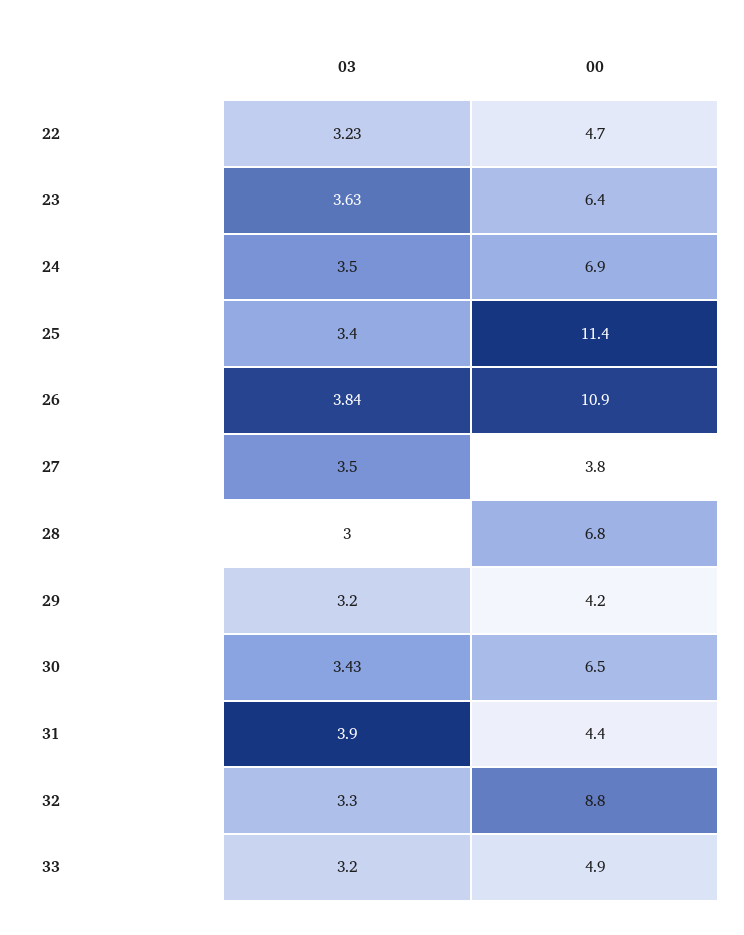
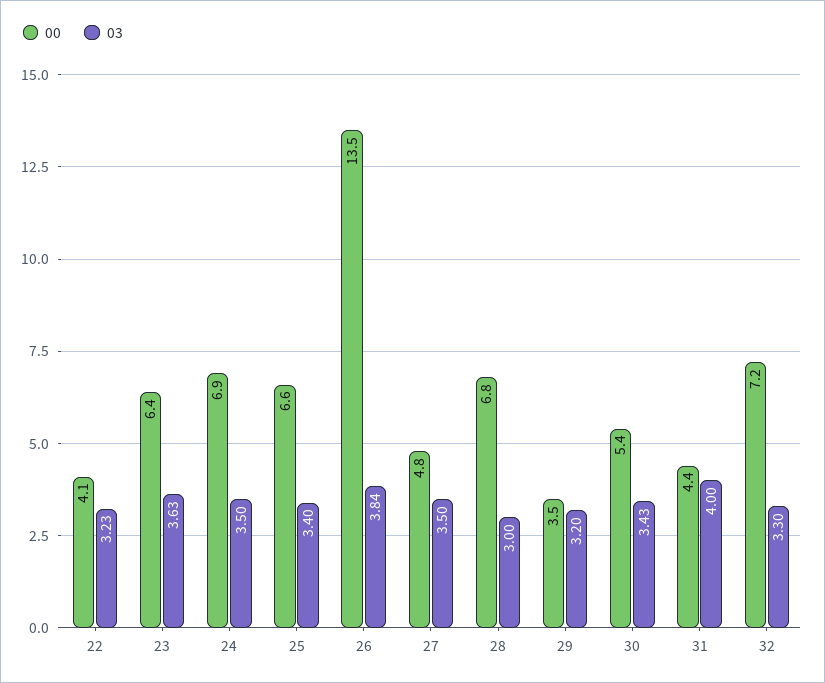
  {
    "03": {
      "22": 3.23,
      "23": 3.63,
      "24": 3.5,
      "25": 3.4,
      "26": 3.84,
      "27": 3.5,
      "28": 3,
      "29": 3.2,
      "30": 3.43,
-     "31": 3.9,
+     "31": 4,
-     "32": 3.3,
+     "32": 3.3
-     "33": 3.2
    },
    "00": {
-     "22": 4.7,
+     "22": 4.1,
      "23": 6.4,
      "24": 6.9,
-     "25": 11.4,
+     "25": 6.6,
-     "26": 10.9,
+     "26": 13.5,
-     "27": 3.8,
+     "27": 4.8,
      "28": 6.8,
-     "29": 4.2,
+     "29": 3.5,
-     "30": 6.5,
+     "30": 5.4,
      "31": 4.4,
-     "32": 8.8,
+     "32": 7.2
-     "33": 4.9
    }
  }

